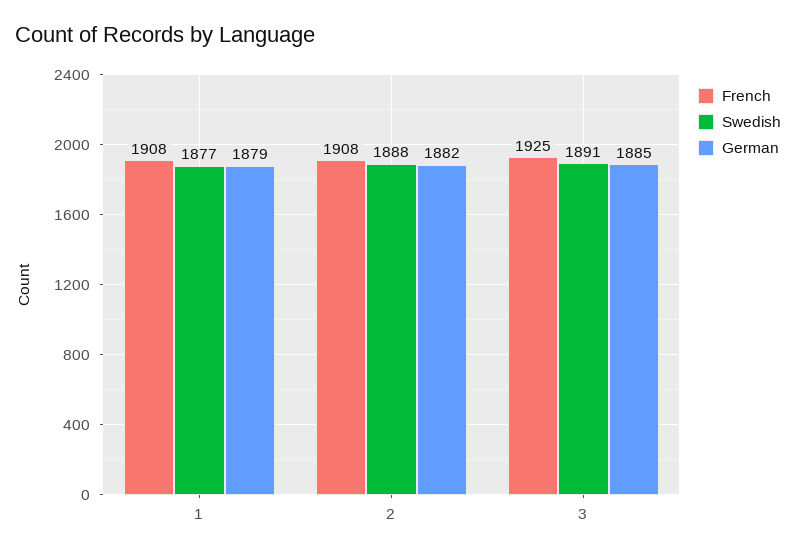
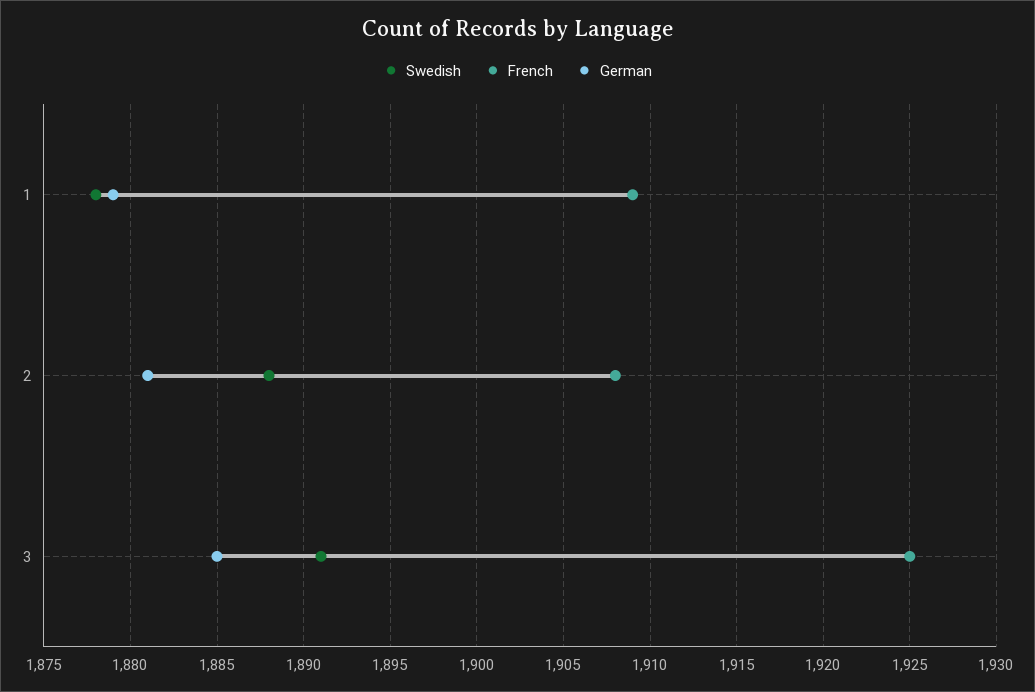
  {
    "French": {
-     "1": 1908,
+     "1": 1909,
      "2": 1908,
      "3": 1925
    },
    "Swedish": {
-     "1": 1877,
+     "1": 1878,
      "2": 1888,
      "3": 1891
    },
    "German": {
      "1": 1879,
-     "2": 1882,
+     "2": 1881,
      "3": 1885
    }
  }

